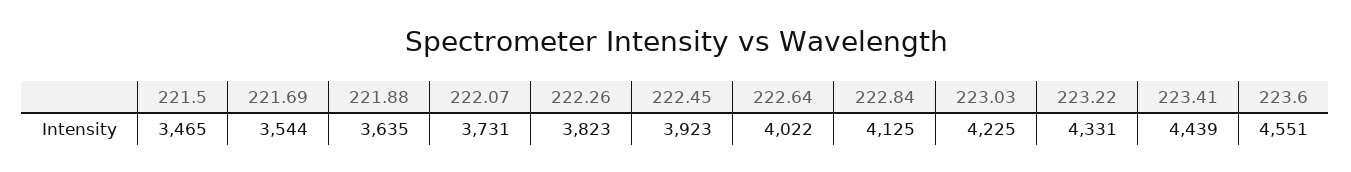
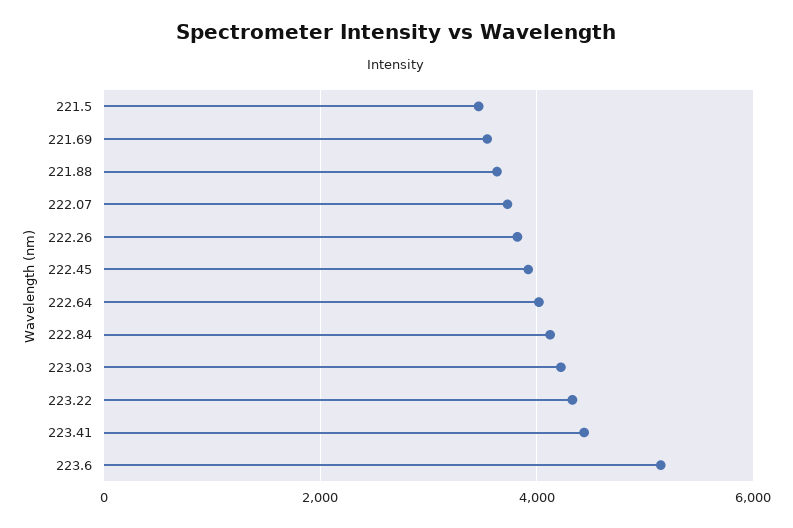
  {
    "221.5": 3465,
    "221.69": 3544,
    "221.88": 3635,
    "222.07": 3731,
    "222.26": 3823,
    "222.45": 3923,
    "222.64": 4022,
    "222.84": 4125,
    "223.03": 4225,
    "223.22": 4331,
    "223.41": 4439,
-   "223.6": 4551
+   "223.6": 5200
  }

